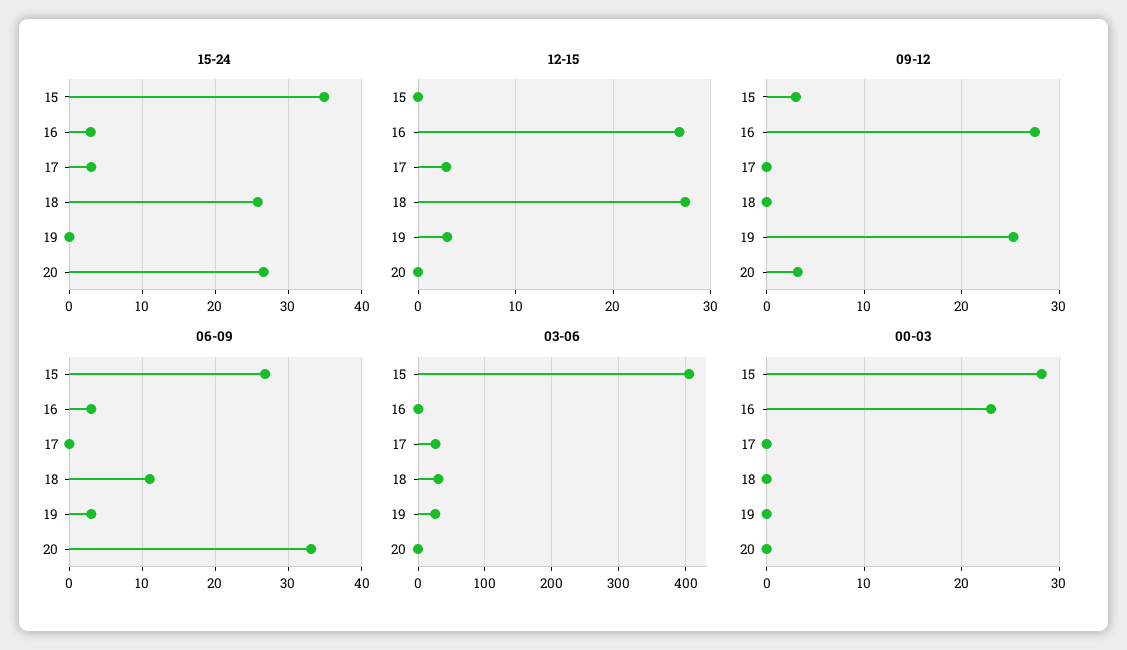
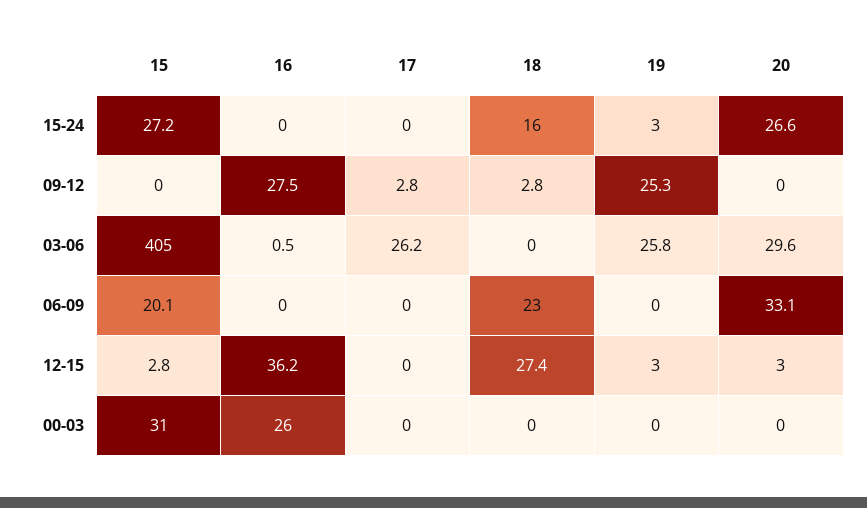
  {
    "15-24": {
-     "15": 35,
+     "15": 27.2,
-     "16": 3,
+     "16": 0,
-     "17": 3,
+     "17": 0,
-     "18": 26,
+     "18": 16,
-     "19": 0,
+     "19": 3,
      "20": 26.6
    },
    "12-15": {
-     "15": 0,
+     "15": 2.8,
-     "16": 27,
+     "16": 36.2,
-     "17": 3,
+     "17": 0,
      "18": 27.4,
      "19": 3,
-     "20": 0
+     "20": 3
    },
    "09-12": {
-     "15": 3,
+     "15": 0,
      "16": 27.5,
-     "17": 0,
+     "17": 2.8,
-     "18": 0,
+     "18": 2.8,
      "19": 25.3,
-     "20": 3
+     "20": 0
    },
    "06-09": {
-     "15": 27,
+     "15": 20.1,
-     "16": 3,
+     "16": 0,
      "17": 0,
-     "18": 11,
+     "18": 23,
-     "19": 3,
+     "19": 0,
      "20": 33.1
    },
    "03-06": {
      "15": 405,
      "16": 0.5,
      "17": 26.2,
-     "18": 30,
+     "18": 0,
      "19": 25.8,
-     "20": 0
+     "20": 29.6
    },
    "00-03": {
-     "15": 28,
+     "15": 31,
-     "16": 23,
+     "16": 26,
      "17": 0,
      "18": 0,
      "19": 0,
      "20": 0
    }
  }

